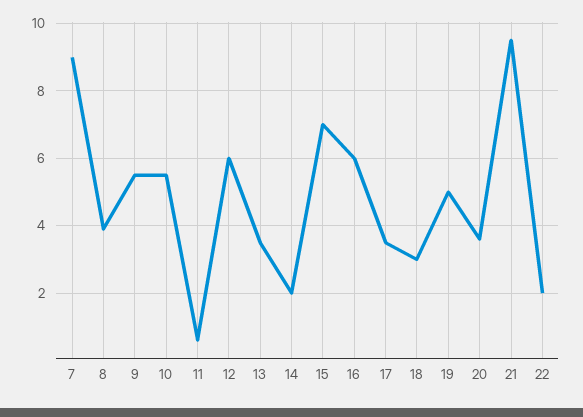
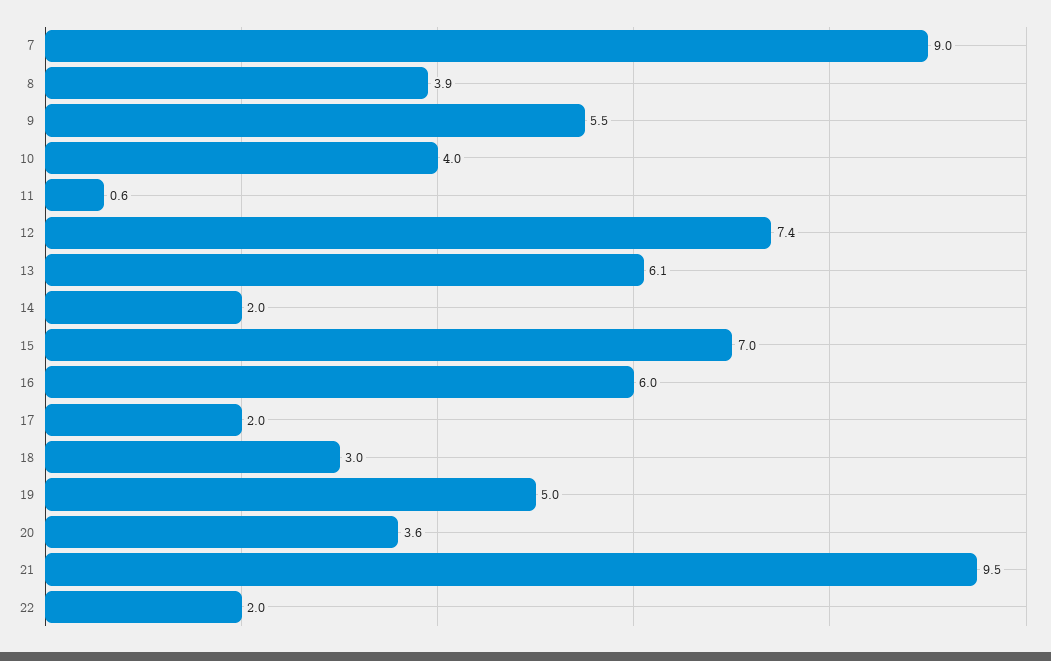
  {
    "7": 9,
    "8": 3.9,
    "9": 5.5,
-   "10": 5.5,
+   "10": 4,
    "11": 0.6,
-   "12": 6,
+   "12": 7.4,
-   "13": 3.5,
+   "13": 6.1,
    "14": 2,
    "15": 7,
    "16": 6,
-   "17": 3.5,
+   "17": 2,
    "18": 3,
    "19": 5,
    "20": 3.6,
    "21": 9.5,
    "22": 2
  }

